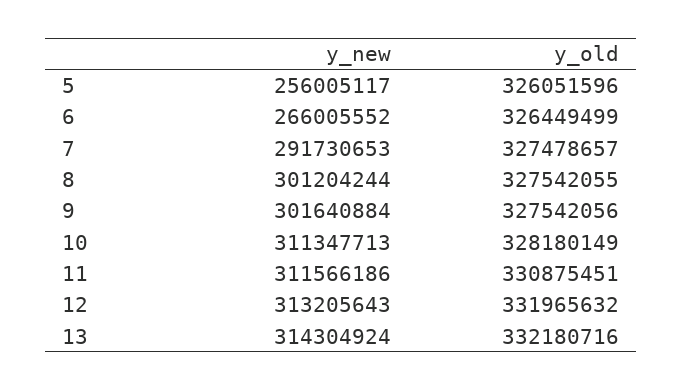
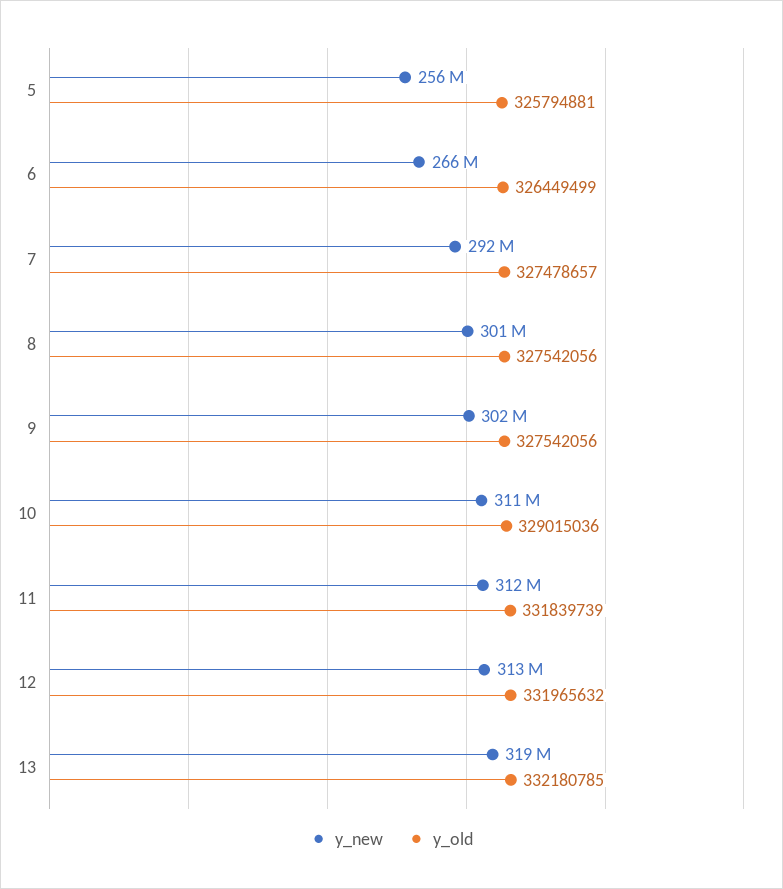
  {
    "y_new": {
      "5": 256005117,
      "6": 266005552,
      "7": 291730653,
      "8": 301204244,
      "9": 301640884,
      "10": 311347713,
      "11": 311566186,
      "12": 313205643,
-     "13": 314304924
+     "13": 319000000
    },
    "y_old": {
-     "5": 326051596,
+     "5": 325794881,
      "6": 326449499,
      "7": 327478657,
-     "8": 327542055,
+     "8": 327542056,
      "9": 327542056,
-     "10": 328180149,
+     "10": 329015036,
-     "11": 330875451,
+     "11": 331839739,
      "12": 331965632,
-     "13": 332180716
+     "13": 332180785
    }
  }

